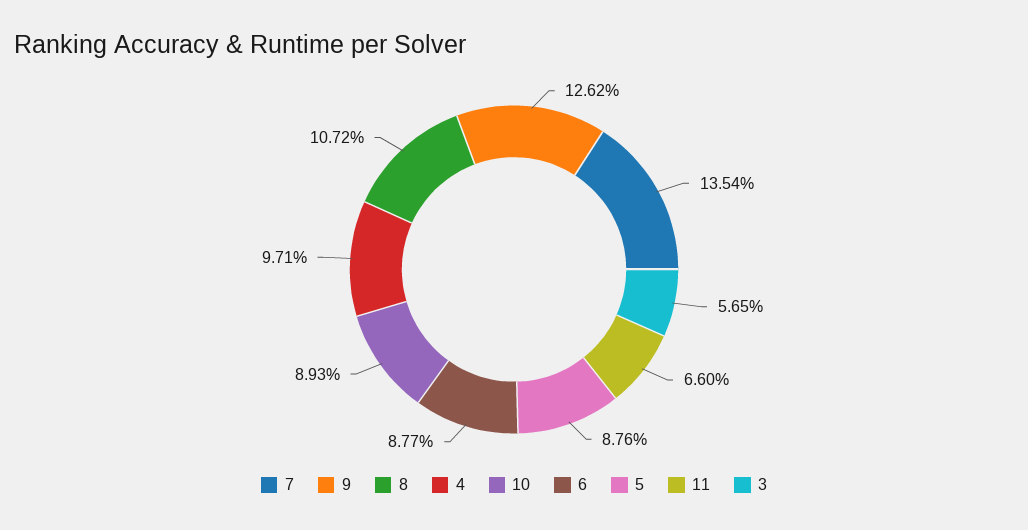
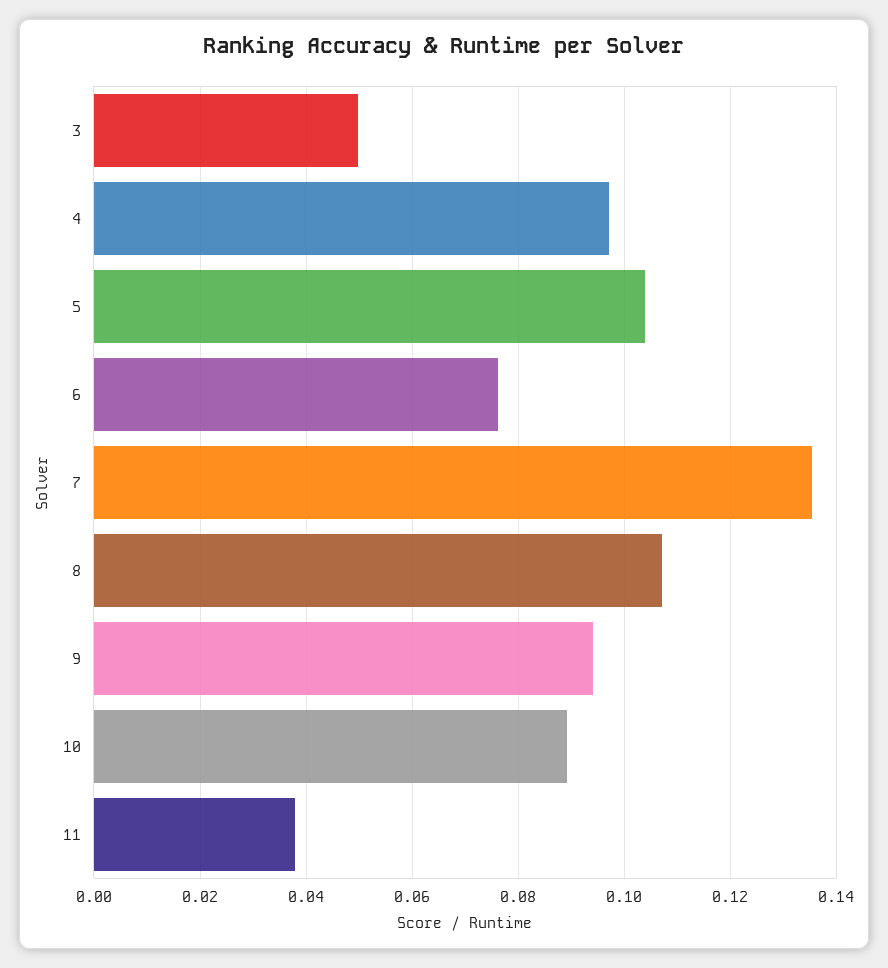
  {
    "7": 0.1354,
-   "9": 0.1262,
+   "9": 0.094,
    "8": 0.1072,
    "4": 0.0971,
    "10": 0.0893,
-   "6": 0.0877,
+   "6": 0.076,
-   "5": 0.0876,
+   "5": 0.104,
-   "11": 0.066,
+   "11": 0.038,
-   "3": 0.0565
+   "3": 0.05
  }

